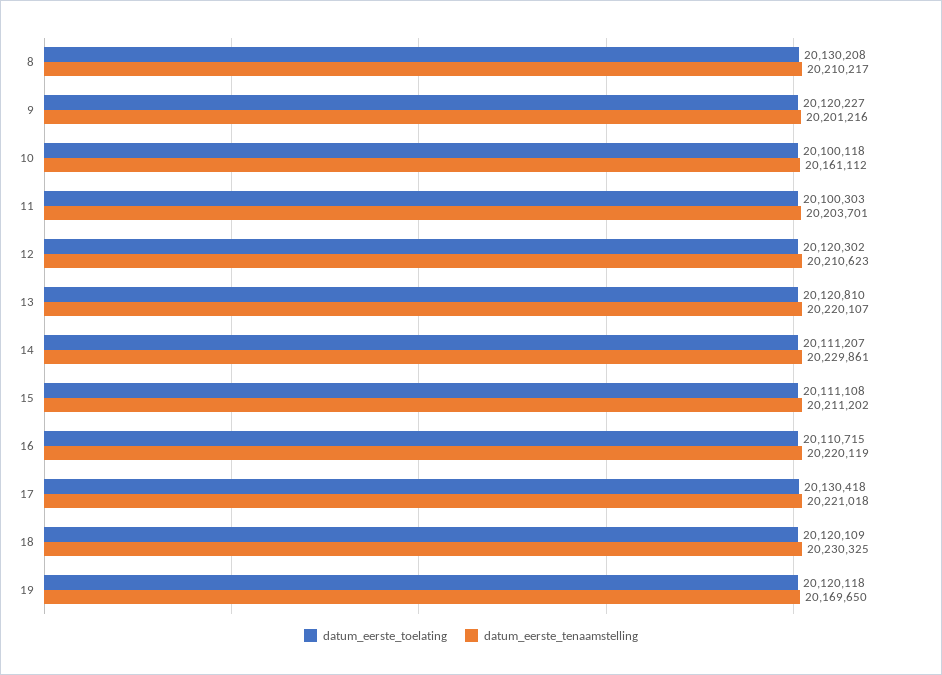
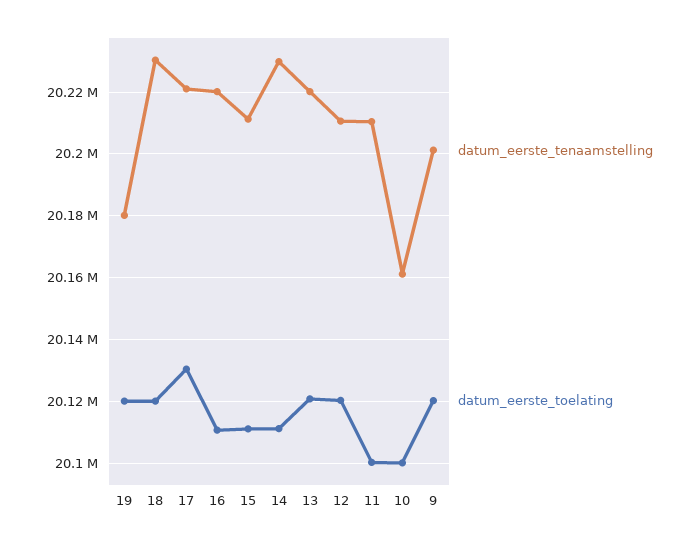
  {
    "datum_eerste_toelating": {
-     "8": 20130208,
      "9": 20120227,
      "10": 20100118,
      "11": 20100303,
      "12": 20120302,
      "13": 20120810,
      "14": 20111207,
      "15": 20111108,
      "16": 20110715,
      "17": 20130418,
      "18": 20120109,
      "19": 20120118
    },
    "datum_eerste_tenaamstelling": {
-     "8": 20210217,
      "9": 20201216,
      "10": 20161112,
-     "11": 20203701,
+     "11": 20210000,
      "12": 20210623,
      "13": 20220107,
      "14": 20229861,
      "15": 20211202,
      "16": 20220119,
      "17": 20221018,
      "18": 20230325,
-     "19": 20169650
+     "19": 20180000
    }
  }

